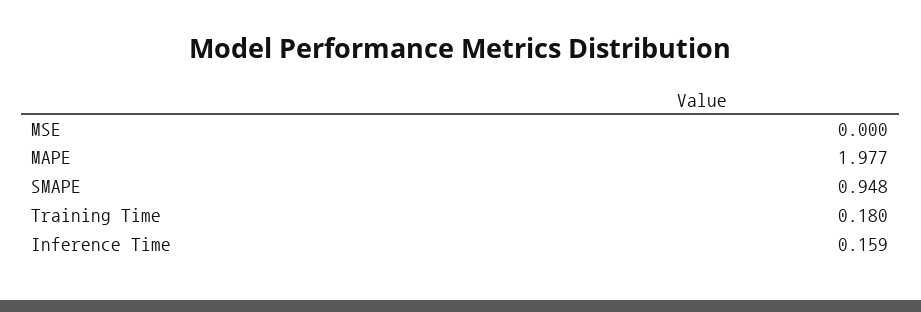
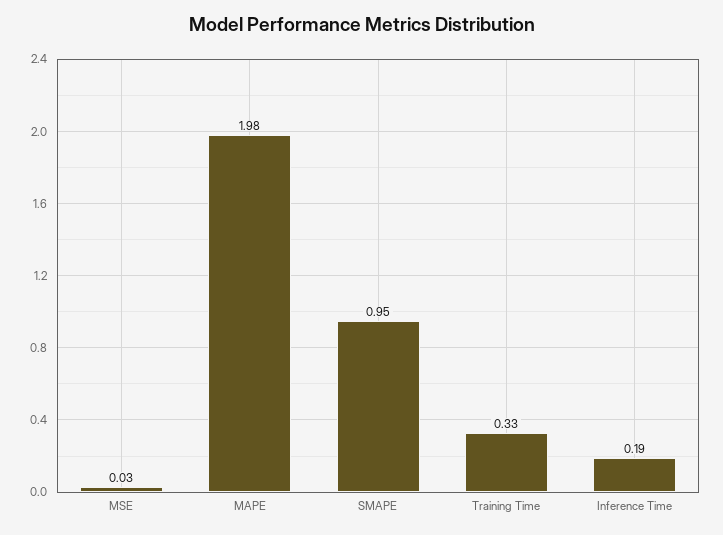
  {
-   "MSE": 0,
+   "MSE": 0.03,
    "MAPE": 1.977,
    "SMAPE": 0.948,
-   "Training Time": 0.18,
+   "Training Time": 0.33,
-   "Inference Time": 0.159
+   "Inference Time": 0.19
  }

